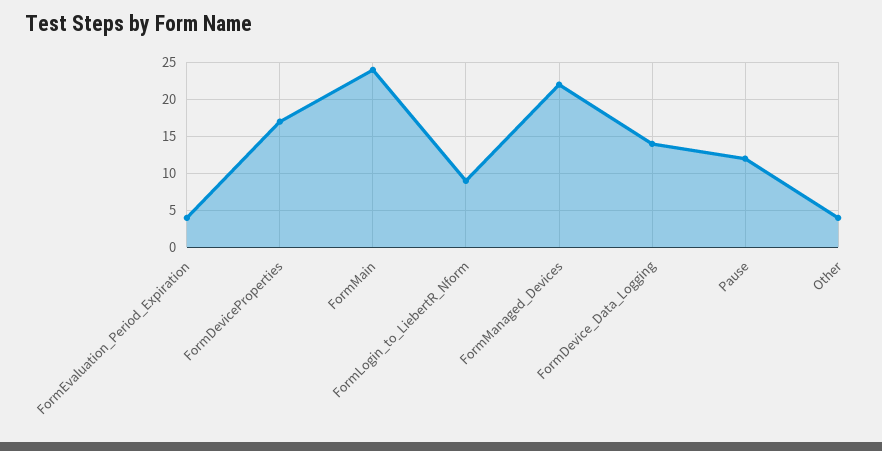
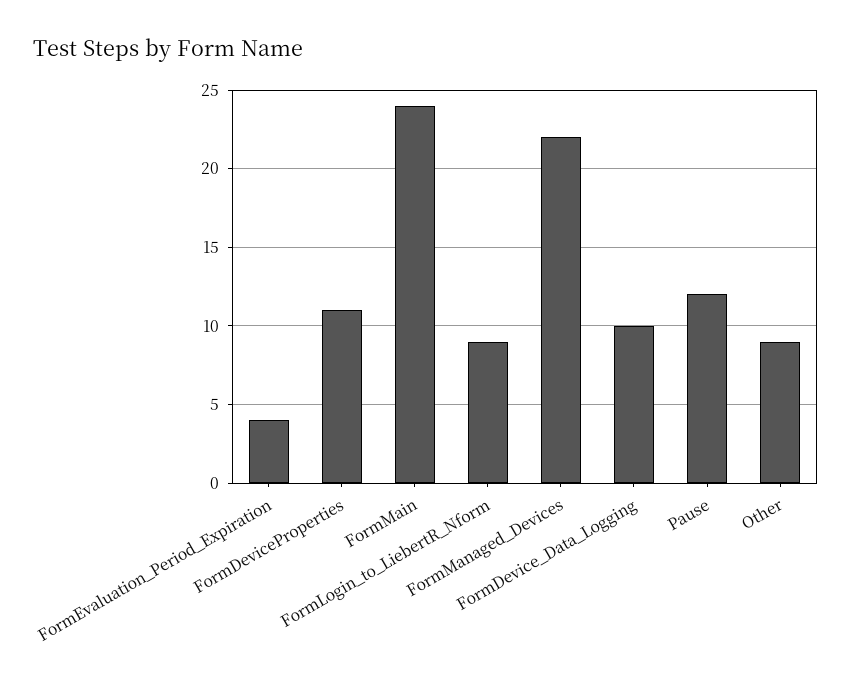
  {
    "FormEvaluation_Period_Expiration": 4,
-   "FormDeviceProperties": 17,
+   "FormDeviceProperties": 11,
    "FormMain": 24,
    "FormLogin_to_LiebertR_Nform": 9,
    "FormManaged_Devices": 22,
-   "FormDevice_Data_Logging": 14,
+   "FormDevice_Data_Logging": 10,
    "Pause": 12,
-   "Other": 4
+   "Other": 9
  }

